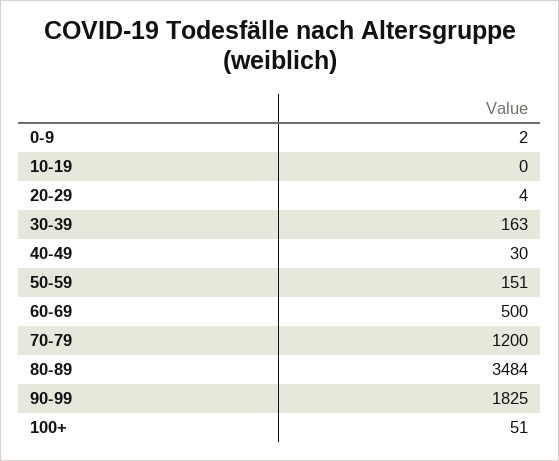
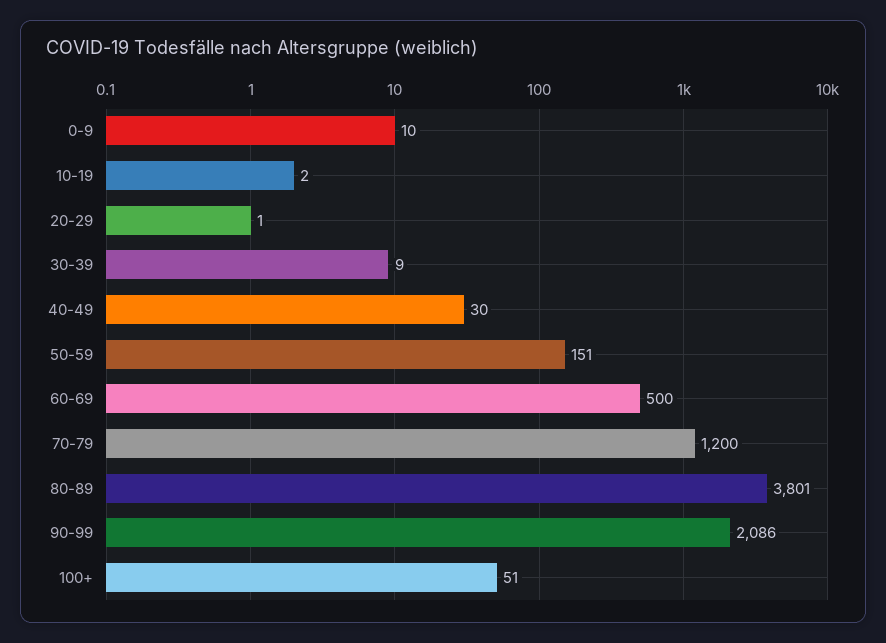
  {
-   "0-9": 2,
+   "0-9": 10,
-   "10-19": 0,
+   "10-19": 2,
-   "20-29": 4,
+   "20-29": 1,
-   "30-39": 163,
+   "30-39": 9,
    "40-49": 30,
    "50-59": 151,
    "60-69": 500,
    "70-79": 1200,
-   "80-89": 3484,
+   "80-89": 3801,
-   "90-99": 1825,
+   "90-99": 2086,
    "100+": 51
  }

